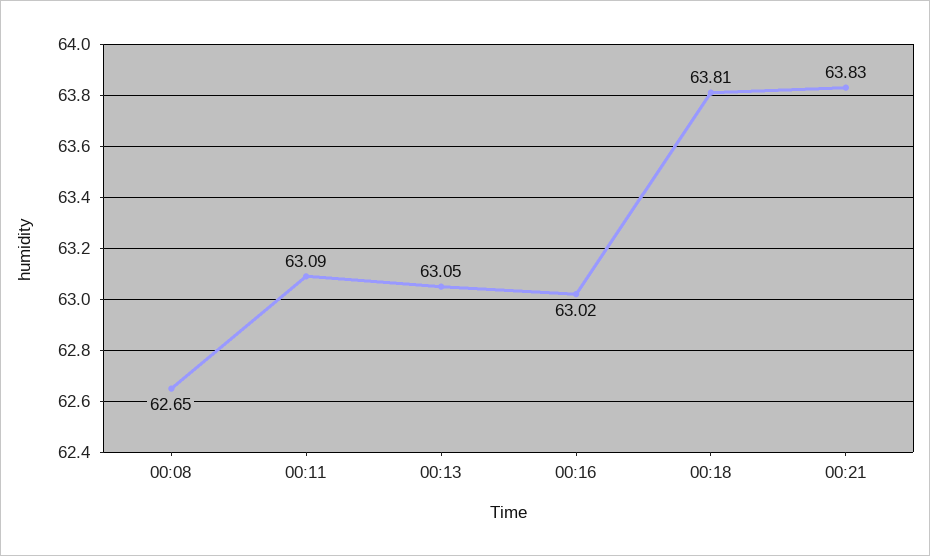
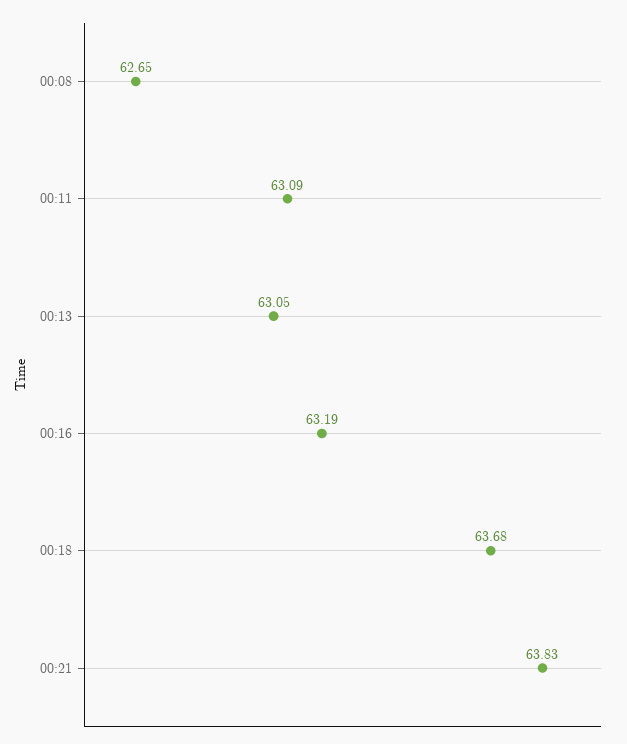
  {
    "00:08": 62.65,
    "00:11": 63.09,
    "00:13": 63.05,
-   "00:16": 63.02,
+   "00:16": 63.19,
-   "00:18": 63.81,
+   "00:18": 63.68,
    "00:21": 63.83
  }

